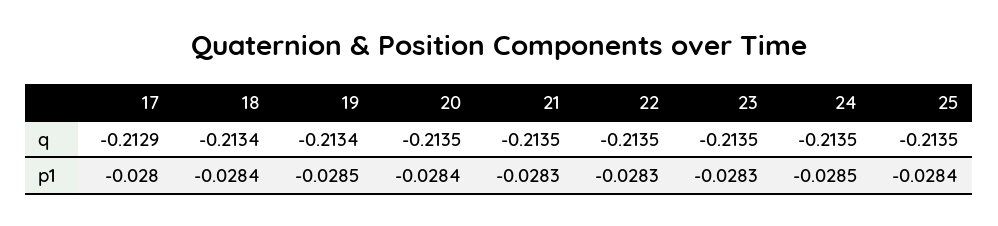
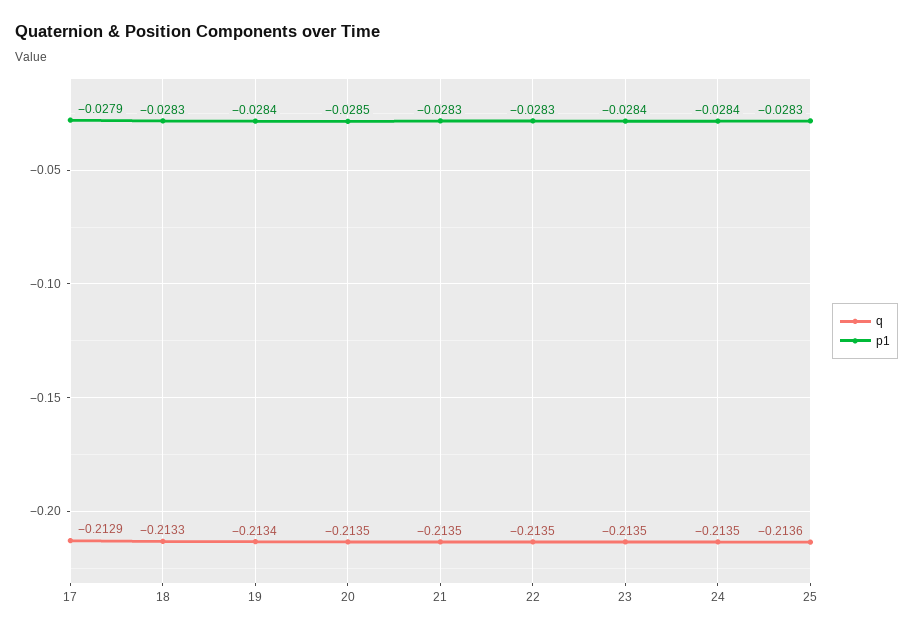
  {
    "q": {
      "17": -0.2129,
-     "18": -0.2134,
+     "18": -0.2133,
      "19": -0.2134,
      "20": -0.2135,
      "21": -0.2135,
      "22": -0.2135,
      "23": -0.2135,
      "24": -0.2135,
-     "25": -0.2135
+     "25": -0.2136
    },
    "p1": {
-     "17": -0.028,
+     "17": -0.0279,
-     "18": -0.0284,
+     "18": -0.0283,
-     "19": -0.0285,
+     "19": -0.0284,
-     "20": -0.0284,
+     "20": -0.0285,
      "21": -0.0283,
      "22": -0.0283,
-     "23": -0.0283,
+     "23": -0.0284,
-     "24": -0.0285,
+     "24": -0.0284,
-     "25": -0.0284
+     "25": -0.0283
    }
  }

